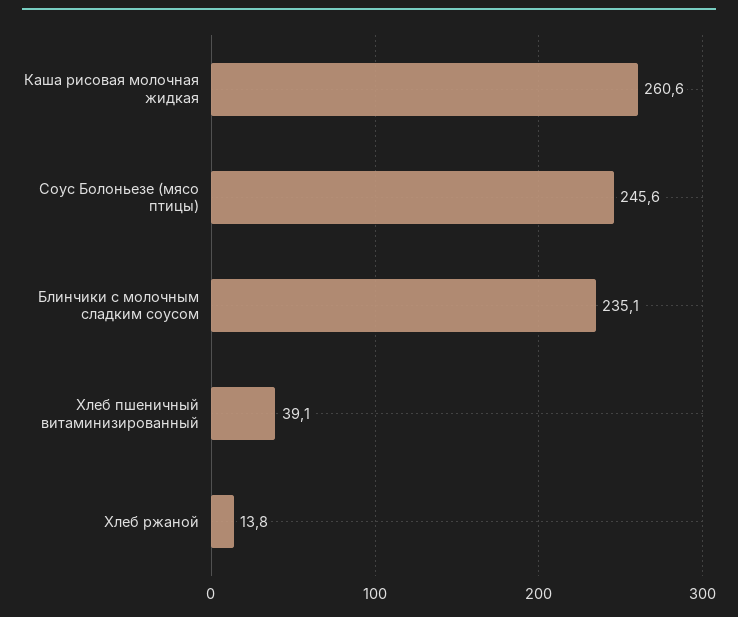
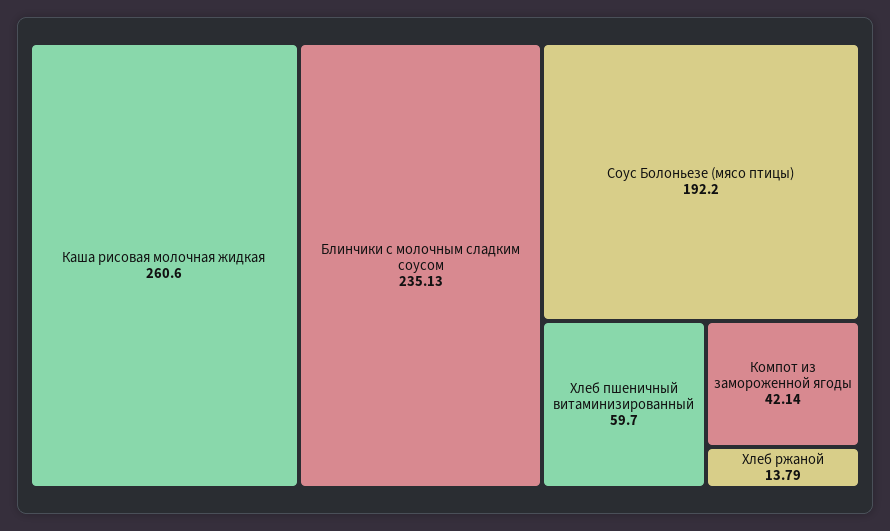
  {
    "Каша рисовая молочная жидкая": 260.6,
-   "Соус Болоньезе (мясо птицы)": 245.6,
+   "Соус Болоньезе (мясо птицы)": 192.2,
    "Блинчики с молочным сладким соусом": 235.13,
-   "Хлеб пшеничный витаминизированный": 39.1,
+   "Хлеб пшеничный витаминизированный": 59.7,
-   "Хлеб ржаной": 13.79
+   "Хлеб ржаной": 13.79,
+   "Компот из замороженной ягоды": 42.14
  }

